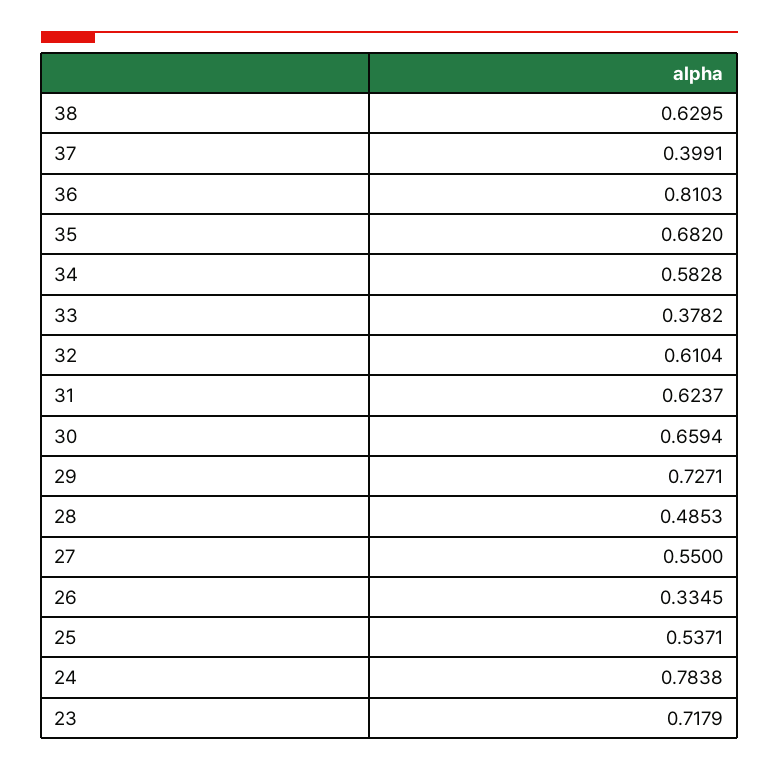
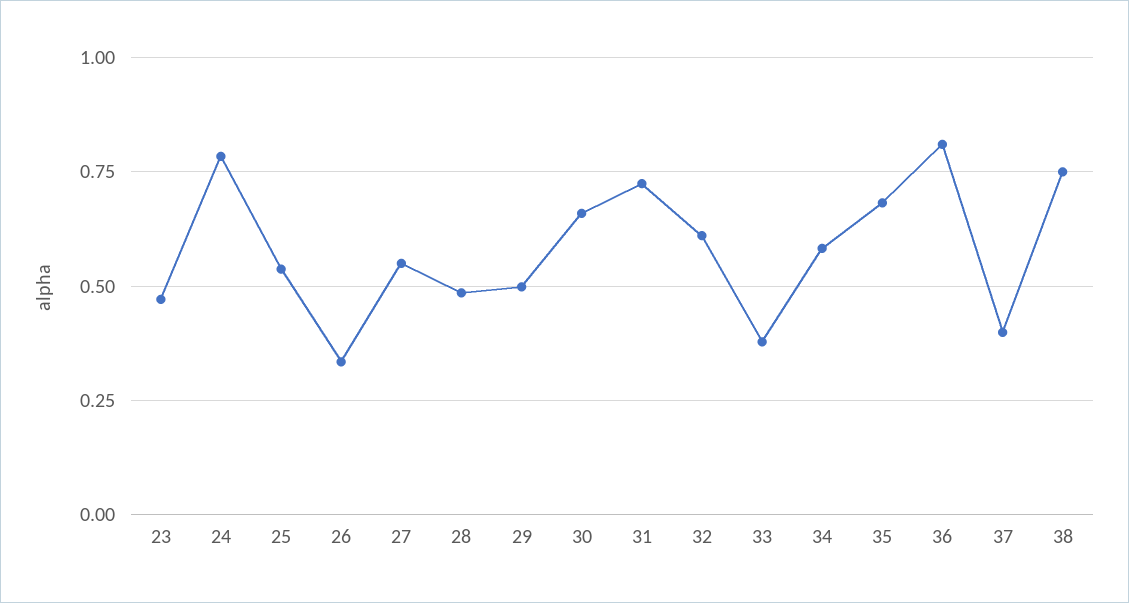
  {
-   "38": 0.6295,
+   "38": 0.75,
    "37": 0.3991,
    "36": 0.8103,
    "35": 0.682,
    "34": 0.5828,
    "33": 0.3782,
    "32": 0.6104,
-   "31": 0.6237,
+   "31": 0.725,
    "30": 0.6594,
-   "29": 0.7271,
+   "29": 0.5,
    "28": 0.4853,
    "27": 0.55,
    "26": 0.3345,
    "25": 0.5371,
    "24": 0.7838,
-   "23": 0.7179
+   "23": 0.475
  }

